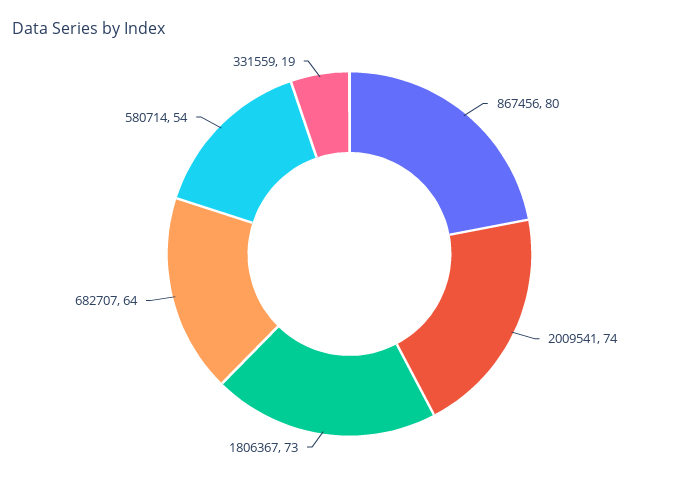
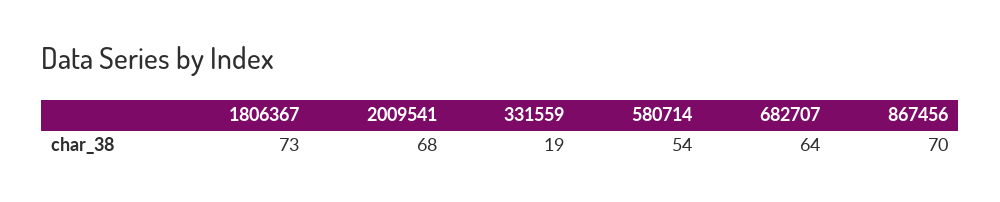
  {
-   "867456": 80,
+   "867456": 70,
-   "2009541": 74,
+   "2009541": 68,
    "1806367": 73,
    "682707": 64,
    "580714": 54,
    "331559": 19
  }

